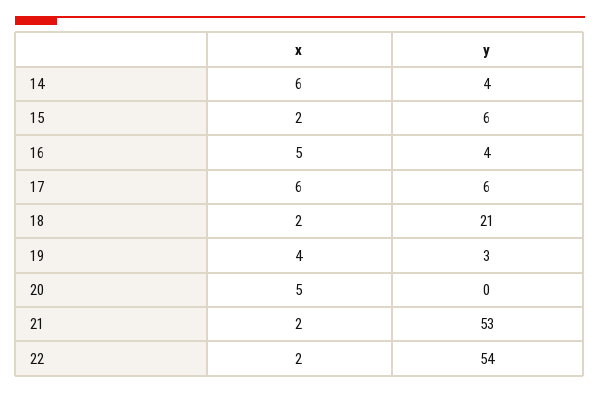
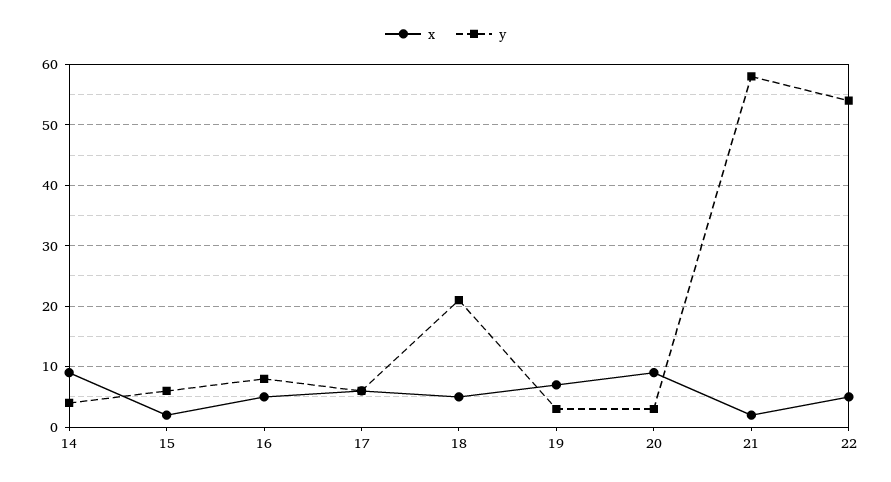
  {
    "x": {
-     "14": 6,
+     "14": 9,
      "15": 2,
      "16": 5,
      "17": 6,
-     "18": 2,
+     "18": 5,
-     "19": 4,
+     "19": 7,
-     "20": 5,
+     "20": 9,
      "21": 2,
-     "22": 2
+     "22": 5
    },
    "y": {
      "14": 4,
      "15": 6,
-     "16": 4,
+     "16": 8,
      "17": 6,
      "18": 21,
      "19": 3,
-     "20": 0,
+     "20": 3,
-     "21": 53,
+     "21": 58,
      "22": 54
    }
  }

